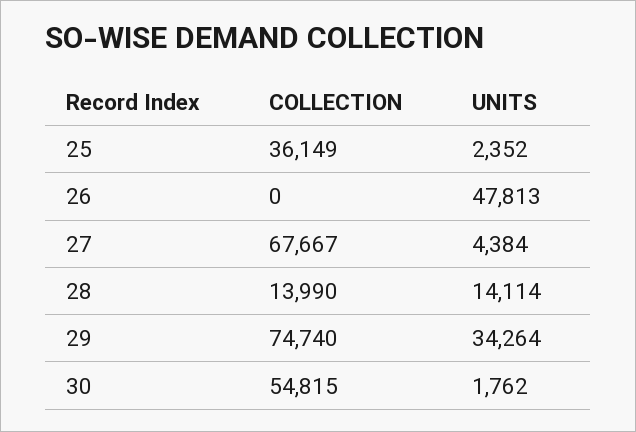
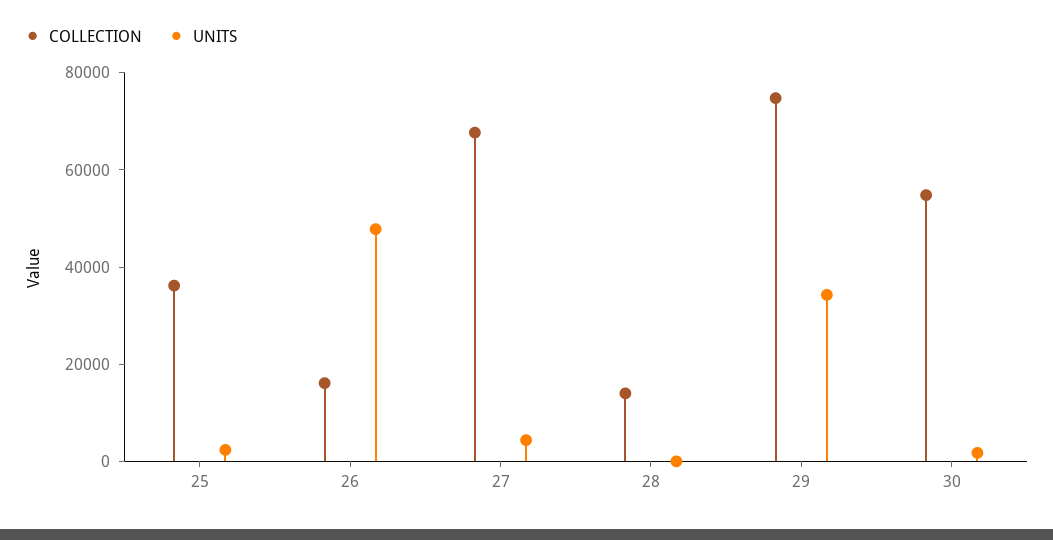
  {
    "COLLECTION": {
      "25": 36149,
-     "26": 0,
+     "26": 15000,
      "27": 67667,
      "28": 13990,
      "29": 74740,
      "30": 54815
    },
    "UNITS": {
      "25": 2352,
      "26": 47813,
      "27": 4384,
-     "28": 14114,
+     "28": 0,
      "29": 34264,
      "30": 1762
    }
  }

